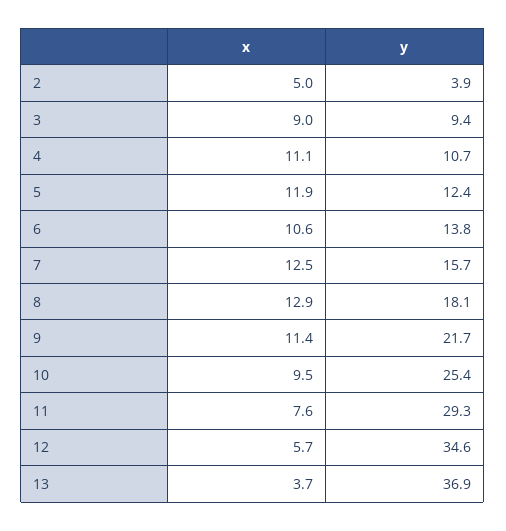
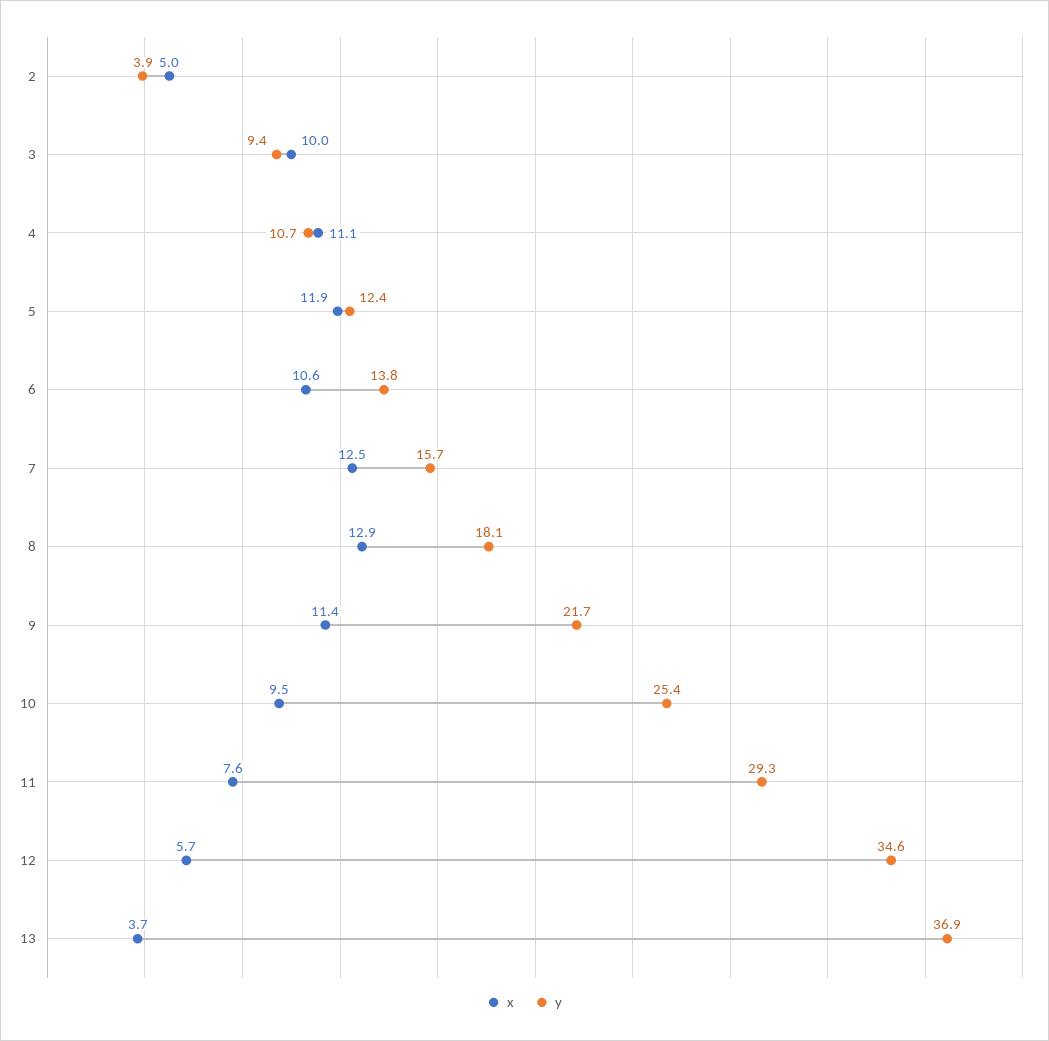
  {
    "x": {
      "2": 5,
-     "3": 9,
+     "3": 10,
      "4": 11.1,
      "5": 11.9,
      "6": 10.6,
      "7": 12.5,
      "8": 12.9,
      "9": 11.4,
      "10": 9.5,
      "11": 7.6,
      "12": 5.7,
      "13": 3.7
    },
    "y": {
      "2": 3.9,
      "3": 9.4,
      "4": 10.7,
      "5": 12.4,
      "6": 13.8,
      "7": 15.7,
      "8": 18.1,
      "9": 21.7,
      "10": 25.4,
      "11": 29.3,
      "12": 34.6,
      "13": 36.9
    }
  }

